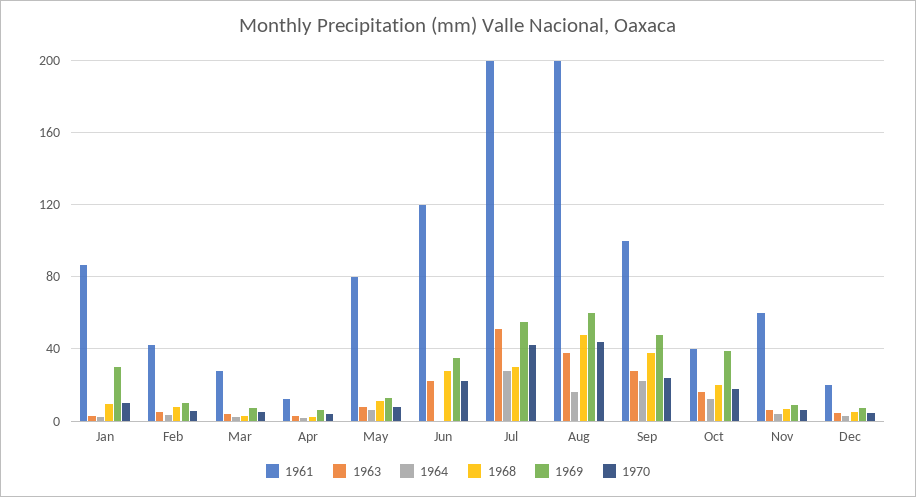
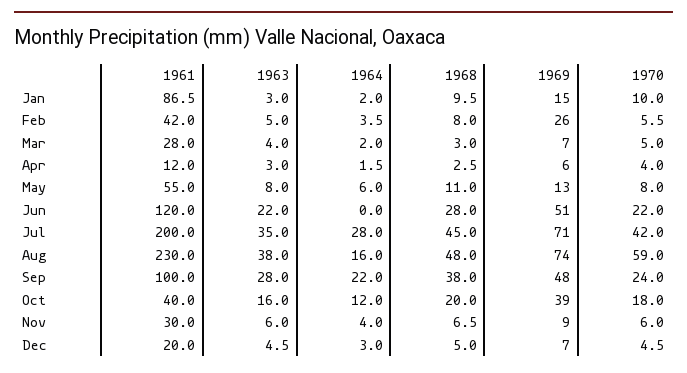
  {
    "1961": {
      "Jan": 86.5,
      "Feb": 42,
      "Mar": 28,
      "Apr": 12,
-     "May": 80,
+     "May": 55,
      "Jun": 120,
      "Jul": 200,
-     "Aug": 200,
+     "Aug": 230,
      "Sep": 100,
      "Oct": 40,
-     "Nov": 60,
+     "Nov": 30,
      "Dec": 20
    },
    "1963": {
      "Jan": 3,
      "Feb": 5,
      "Mar": 4,
      "Apr": 3,
      "May": 8,
      "Jun": 22,
-     "Jul": 50,
+     "Jul": 35,
      "Aug": 38,
      "Sep": 28,
      "Oct": 16,
      "Nov": 6,
      "Dec": 4.5
    },
    "1964": {
      "Jan": 2,
      "Feb": 3.5,
      "Mar": 2,
      "Apr": 1.5,
      "May": 6,
      "Jun": 0,
      "Jul": 28,
      "Aug": 16,
      "Sep": 22,
      "Oct": 12,
      "Nov": 4,
      "Dec": 3
    },
    "1968": {
      "Jan": 9.5,
      "Feb": 8,
      "Mar": 3,
      "Apr": 2.5,
      "May": 11,
      "Jun": 28,
-     "Jul": 30,
+     "Jul": 45,
      "Aug": 48,
      "Sep": 38,
      "Oct": 20,
      "Nov": 6.5,
      "Dec": 5
    },
    "1969": {
-     "Jan": 30,
+     "Jan": 15,
-     "Feb": 10,
+     "Feb": 26,
      "Mar": 7,
      "Apr": 6,
      "May": 13,
-     "Jun": 35,
+     "Jun": 51,
-     "Jul": 55,
+     "Jul": 71,
-     "Aug": 60,
+     "Aug": 74,
      "Sep": 48,
      "Oct": 39,
      "Nov": 9,
      "Dec": 7
    },
    "1970": {
      "Jan": 10,
      "Feb": 5.5,
      "Mar": 5,
      "Apr": 4,
      "May": 8,
      "Jun": 22,
      "Jul": 42,
-     "Aug": 45,
+     "Aug": 59,
      "Sep": 24,
      "Oct": 18,
      "Nov": 6,
      "Dec": 4.5
    }
  }

